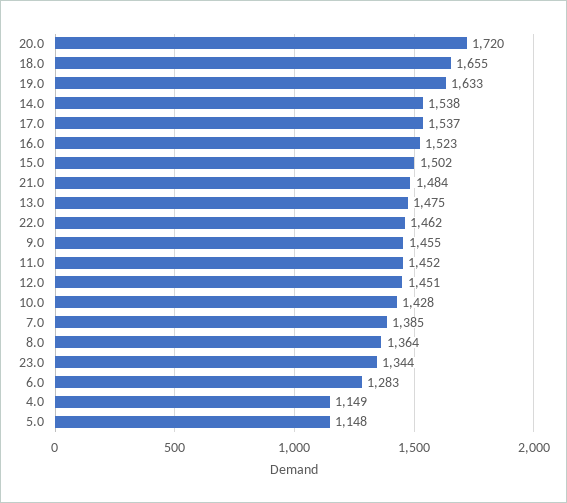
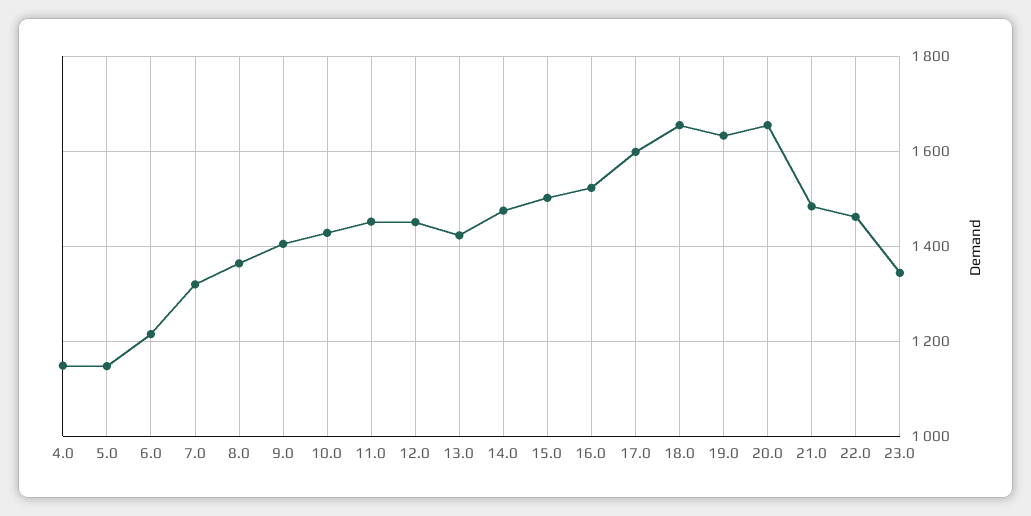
  {
-   "20.0": 1720,
+   "20.0": 1660,
    "18.0": 1655,
    "19.0": 1633,
-   "14.0": 1538,
+   "14.0": 1480,
-   "17.0": 1537,
+   "17.0": 1600,
    "16.0": 1523,
    "15.0": 1502,
    "21.0": 1484,
-   "13.0": 1475,
+   "13.0": 1420,
    "22.0": 1462,
-   "9.0": 1455,
+   "9.0": 1400,
    "11.0": 1452,
    "12.0": 1451,
    "10.0": 1428,
-   "7.0": 1385,
+   "7.0": 1320,
    "8.0": 1364,
    "23.0": 1344,
-   "6.0": 1283,
+   "6.0": 1220,
    "4.0": 1149,
    "5.0": 1148
  }

